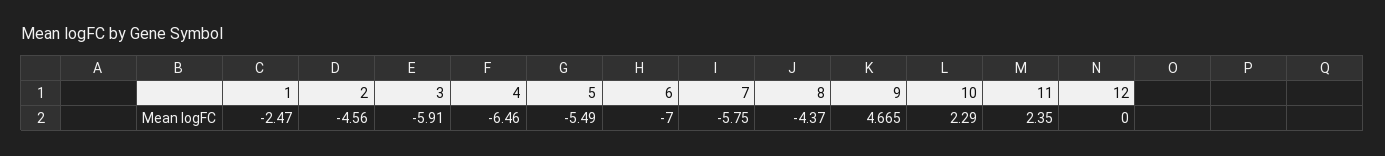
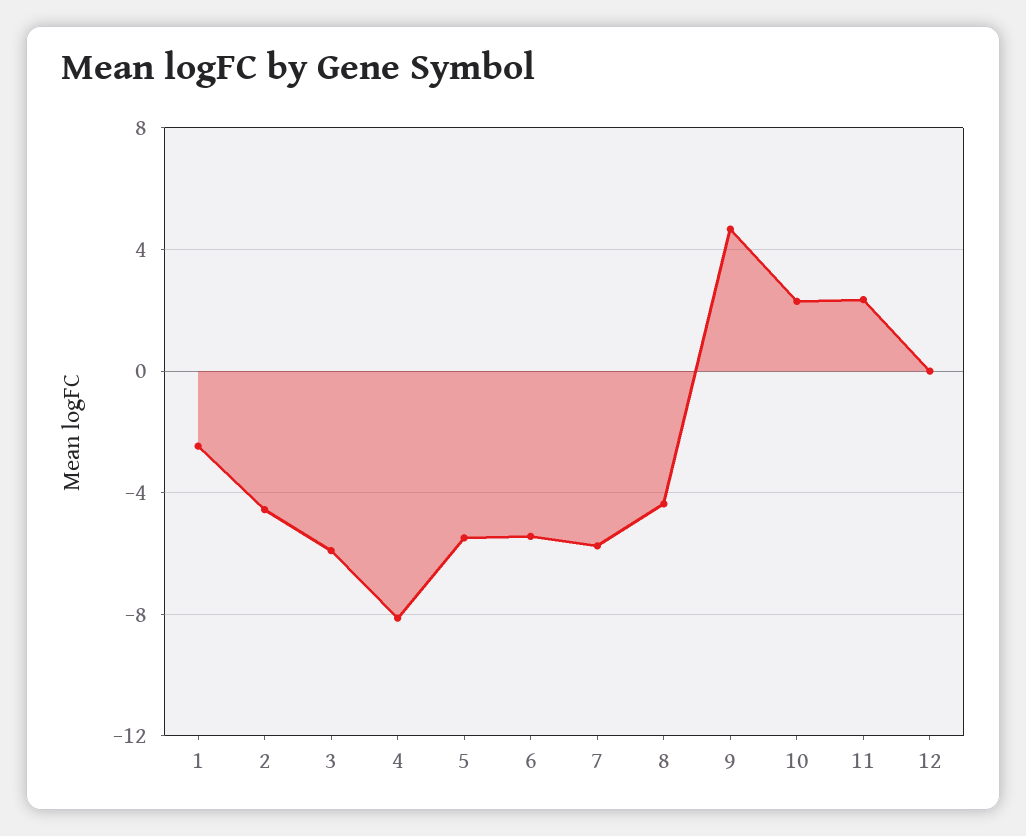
  {
    "1": -2.47,
    "2": -4.56,
    "3": -5.91,
-   "4": -6.46,
+   "4": -8,
    "5": -5.49,
-   "6": -7,
+   "6": -5.5,
    "7": -5.75,
    "8": -4.37,
    "9": 4.665,
    "10": 2.29,
    "11": 2.35,
    "12": 0
  }

